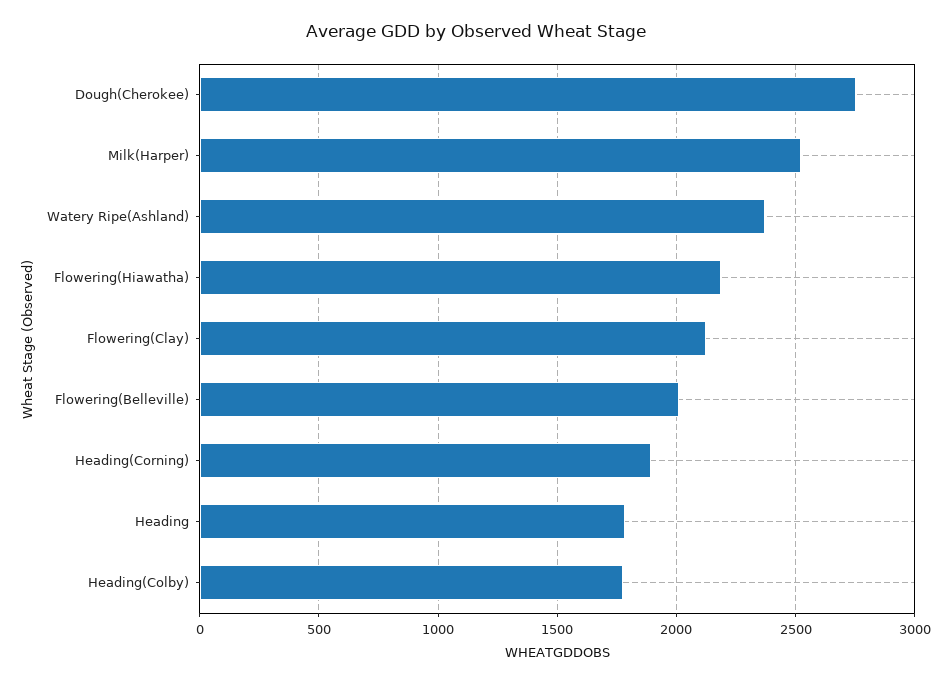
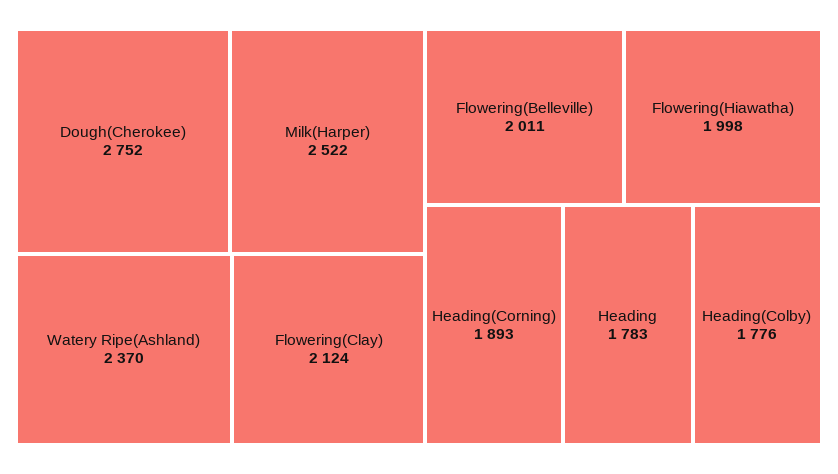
  {
    "Dough(Cherokee)": 2752,
    "Milk(Harper)": 2522,
    "Watery Ripe(Ashland)": 2370,
-   "Flowering(Hiawatha)": 2200,
+   "Flowering(Hiawatha)": 1998,
    "Flowering(Clay)": 2124,
    "Flowering(Belleville)": 2011,
    "Heading(Corning)": 1893,
    "Heading": 1783,
    "Heading(Colby)": 1776
  }

